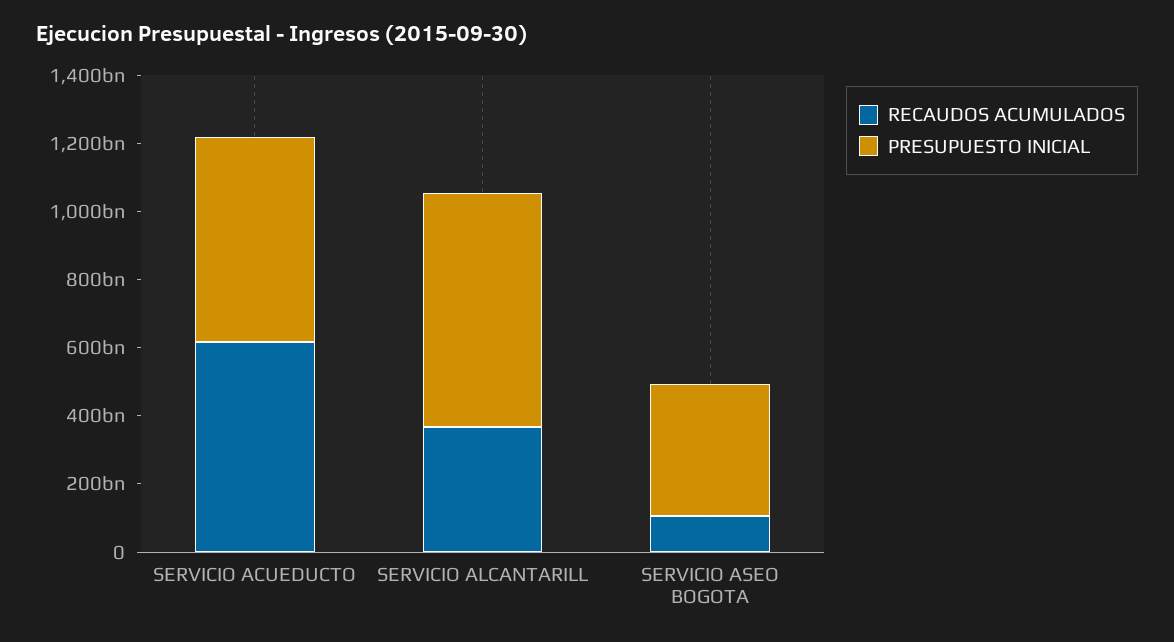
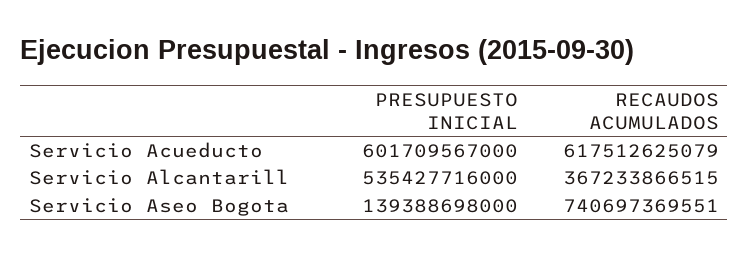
  {
    "RECAUDOS ACUMULADOS": {
      "SERVICIO ACUEDUCTO": 617512625079,
      "SERVICIO ALCANTARILL": 367233866515,
-     "SERVICIO ASEO BOGOTA": 100000000000
+     "SERVICIO ASEO BOGOTA": 740697369551
    },
    "PRESUPUESTO INICIAL": {
      "SERVICIO ACUEDUCTO": 601709567000,
-     "SERVICIO ALCANTARILL": 700000000000,
+     "SERVICIO ALCANTARILL": 535427716000,
-     "SERVICIO ASEO BOGOTA": 400000000000
+     "SERVICIO ASEO BOGOTA": 139388698000
    }
  }

